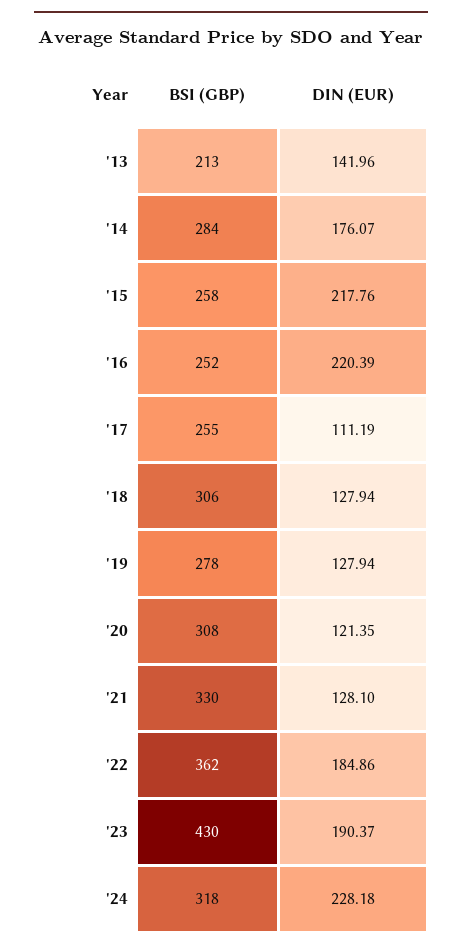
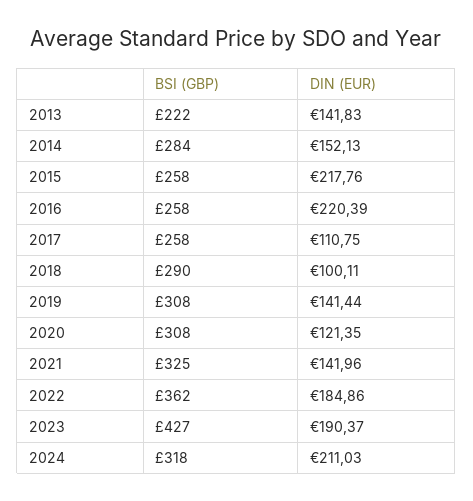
  {
    "BSI (GBP)": {
-     "'13": 213,
+     "'13": 222,
      "'14": 284,
      "'15": 258,
-     "'16": 252,
+     "'16": 258,
-     "'17": 255,
+     "'17": 258,
-     "'18": 306,
+     "'18": 290,
-     "'19": 278,
+     "'19": 308,
      "'20": 308,
-     "'21": 330,
+     "'21": 325,
      "'22": 362,
-     "'23": 430,
+     "'23": 427,
      "'24": 318
    },
    "DIN (EUR)": {
-     "'13": 141.96,
+     "'13": 141.83,
-     "'14": 176.07,
+     "'14": 152.13,
      "'15": 217.76,
      "'16": 220.39,
-     "'17": 111.19,
+     "'17": 110.75,
-     "'18": 127.94,
+     "'18": 100.11,
-     "'19": 127.94,
+     "'19": 141.44,
      "'20": 121.35,
-     "'21": 128.1,
+     "'21": 141.96,
      "'22": 184.86,
      "'23": 190.37,
-     "'24": 228.18
+     "'24": 211.03
    }
  }

